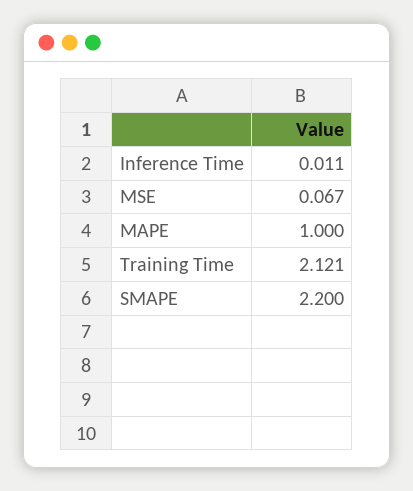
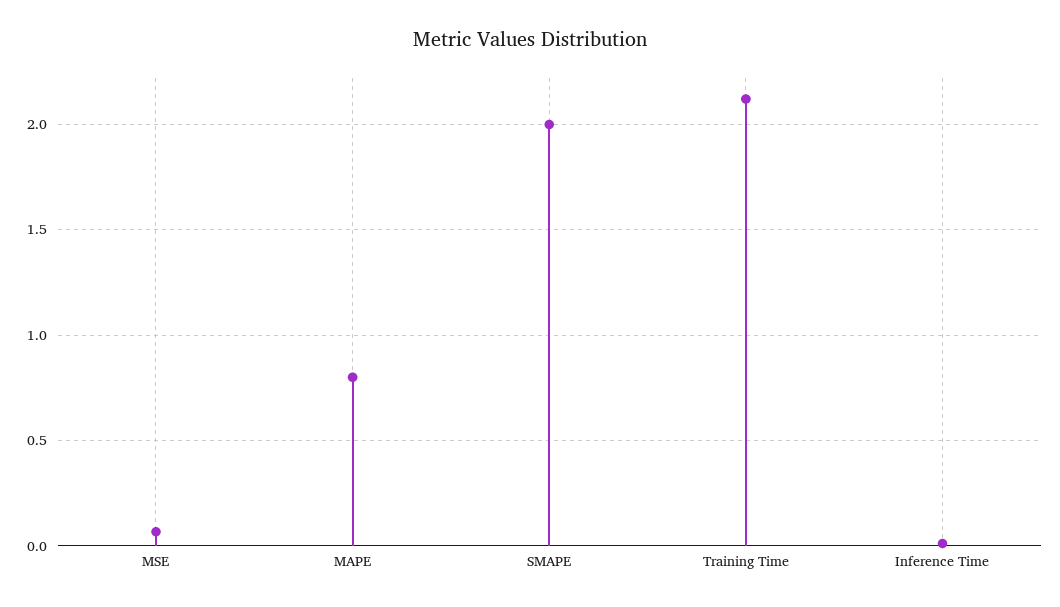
  {
    "Inference Time": 0.011,
    "MSE": 0.067,
-   "MAPE": 1,
+   "MAPE": 0.8,
    "Training Time": 2.121,
-   "SMAPE": 2.2
+   "SMAPE": 2
  }

